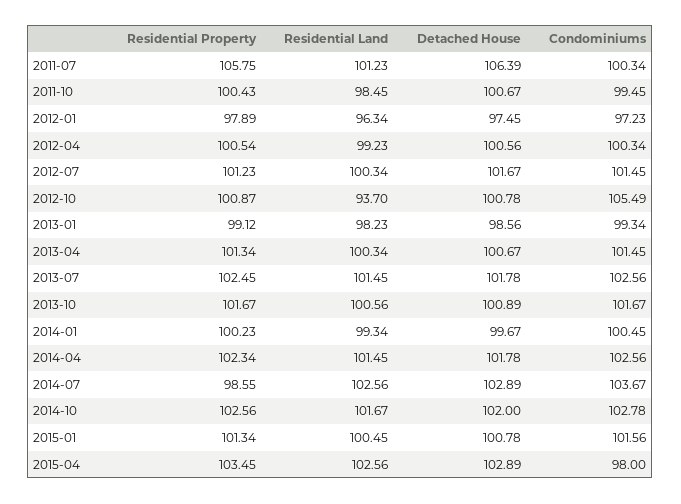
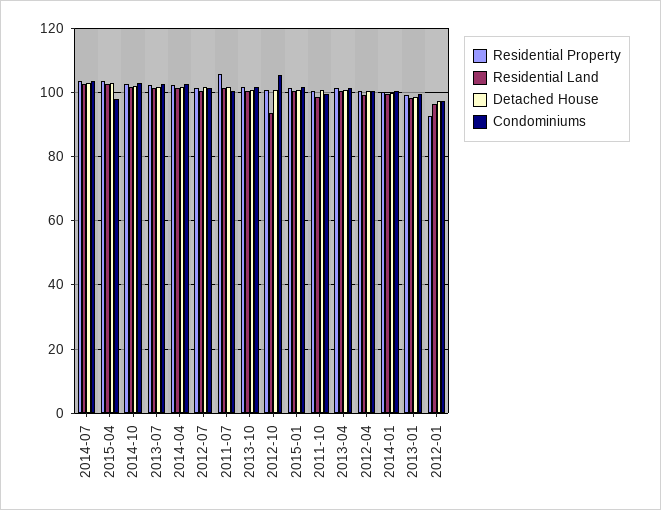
  {
    "Residential Property": {
      "2011-07": 105.75,
      "2011-10": 100.43,
-     "2012-01": 97.89,
+     "2012-01": 92,
      "2012-04": 100.54,
      "2012-07": 101.23,
      "2012-10": 100.87,
      "2013-01": 99.12,
      "2013-04": 101.34,
      "2013-07": 102.45,
      "2013-10": 101.67,
      "2014-01": 100.23,
      "2014-04": 102.34,
-     "2014-07": 98.55,
+     "2014-07": 104,
      "2014-10": 102.56,
      "2015-01": 101.34,
      "2015-04": 103.45
    },
    "Residential Land": {
      "2011-07": 101.23,
      "2011-10": 98.45,
      "2012-01": 96.34,
      "2012-04": 99.23,
      "2012-07": 100.34,
      "2012-10": 93.7,
      "2013-01": 98.23,
      "2013-04": 100.34,
      "2013-07": 101.45,
      "2013-10": 100.56,
      "2014-01": 99.34,
      "2014-04": 101.45,
      "2014-07": 102.56,
      "2014-10": 101.67,
      "2015-01": 100.45,
      "2015-04": 102.56
    },
    "Detached House": {
-     "2011-07": 106.39,
+     "2011-07": 102,
      "2011-10": 100.67,
      "2012-01": 97.45,
      "2012-04": 100.56,
      "2012-07": 101.67,
      "2012-10": 100.78,
      "2013-01": 98.56,
      "2013-04": 100.67,
      "2013-07": 101.78,
      "2013-10": 100.89,
      "2014-01": 99.67,
      "2014-04": 101.78,
      "2014-07": 102.89,
      "2014-10": 102,
      "2015-01": 100.78,
      "2015-04": 102.89
    },
    "Condominiums": {
      "2011-07": 100.34,
      "2011-10": 99.45,
      "2012-01": 97.23,
      "2012-04": 100.34,
      "2012-07": 101.45,
      "2012-10": 105.49,
      "2013-01": 99.34,
      "2013-04": 101.45,
      "2013-07": 102.56,
      "2013-10": 101.67,
      "2014-01": 100.45,
      "2014-04": 102.56,
      "2014-07": 103.67,
      "2014-10": 102.78,
      "2015-01": 101.56,
      "2015-04": 98
    }
  }

